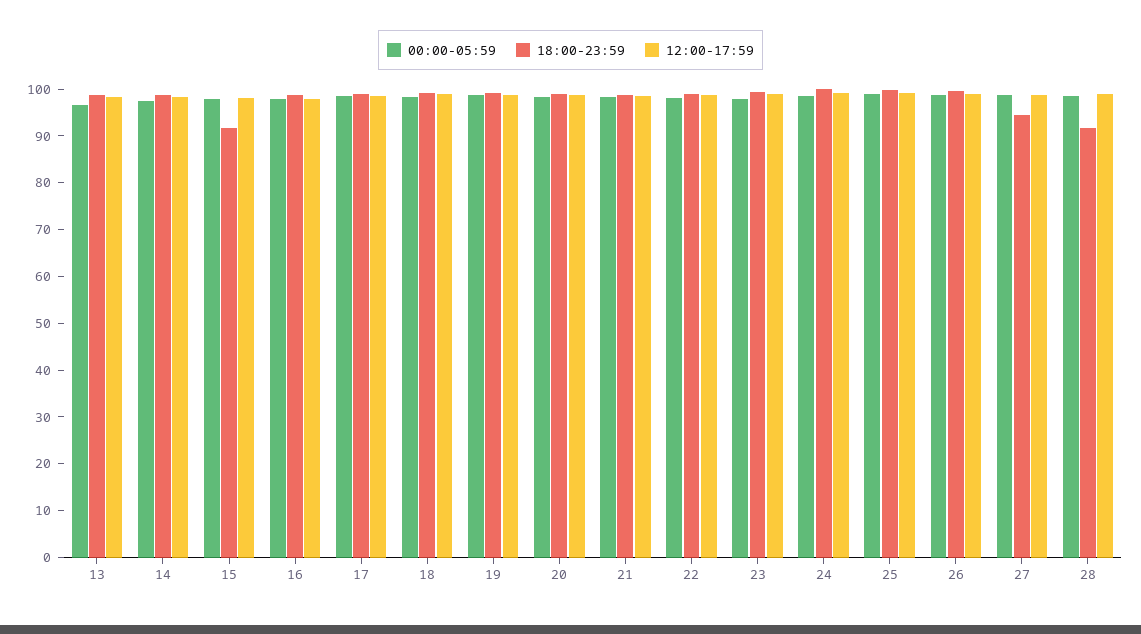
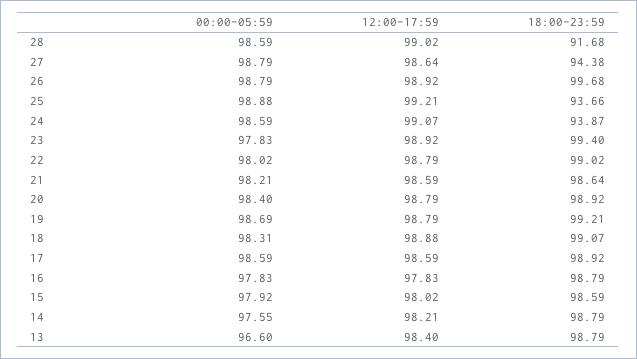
  {
    "00:00-05:59": {
      "13": 96.6,
      "14": 97.55,
      "15": 97.92,
      "16": 97.83,
      "17": 98.59,
      "18": 98.31,
      "19": 98.69,
      "20": 98.4,
      "21": 98.21,
      "22": 98.02,
      "23": 97.83,
      "24": 98.59,
      "25": 98.88,
      "26": 98.79,
      "27": 98.79,
      "28": 98.59
    },
    "18:00-23:59": {
      "13": 98.79,
      "14": 98.79,
-     "15": 92,
+     "15": 98.59,
      "16": 98.79,
      "17": 98.92,
      "18": 99.07,
      "19": 99.21,
      "20": 98.92,
      "21": 98.64,
      "22": 99.02,
      "23": 99.4,
-     "24": 100,
+     "24": 93.87,
-     "25": 100,
+     "25": 93.66,
      "26": 99.68,
      "27": 94.38,
      "28": 91.68
    },
    "12:00-17:59": {
      "13": 98.4,
      "14": 98.21,
      "15": 98.02,
      "16": 97.83,
      "17": 98.59,
      "18": 98.88,
      "19": 98.79,
      "20": 98.79,
      "21": 98.59,
      "22": 98.79,
      "23": 98.92,
      "24": 99.07,
      "25": 99.21,
      "26": 98.92,
      "27": 98.64,
      "28": 99.02
    }
  }

